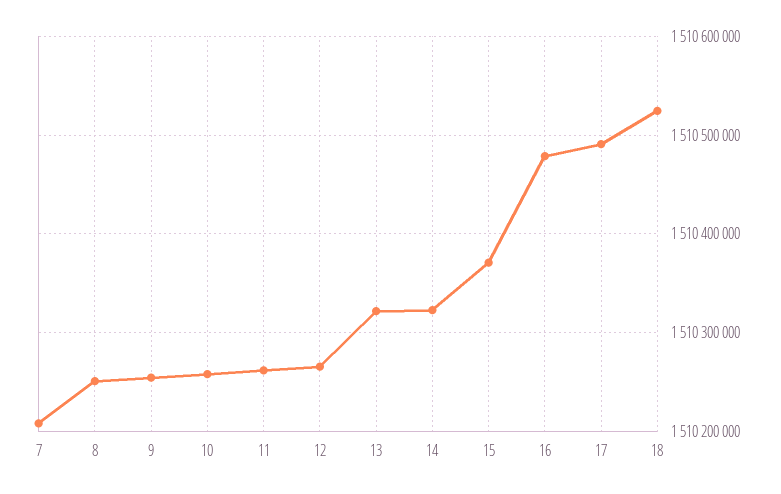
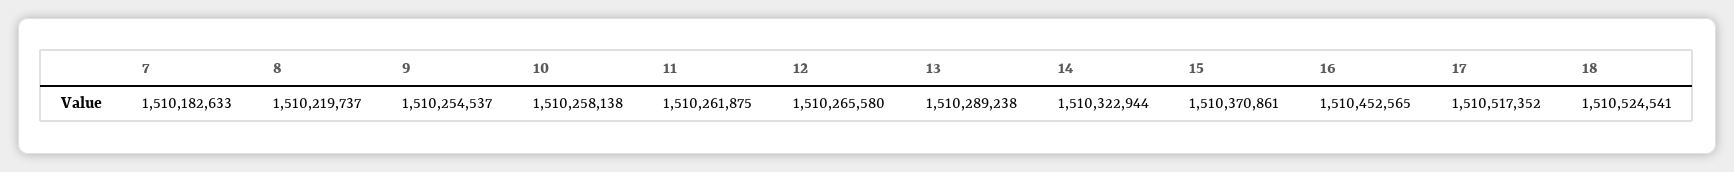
  {
-   "7": 1510210000,
+   "7": 1510182633,
-   "8": 1510250000,
+   "8": 1510219737,
    "9": 1510254537,
    "10": 1510258138,
    "11": 1510261875,
    "12": 1510265580,
-   "13": 1510320000,
+   "13": 1510289238,
    "14": 1510322944,
    "15": 1510370861,
-   "16": 1510480000,
+   "16": 1510452565,
-   "17": 1510490000,
+   "17": 1510517352,
    "18": 1510524541
  }

